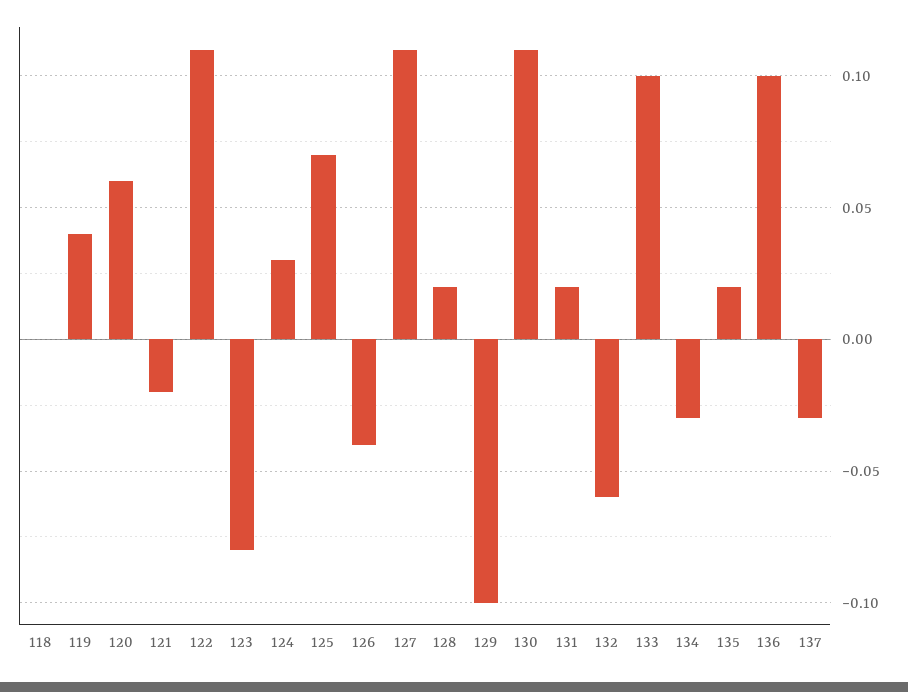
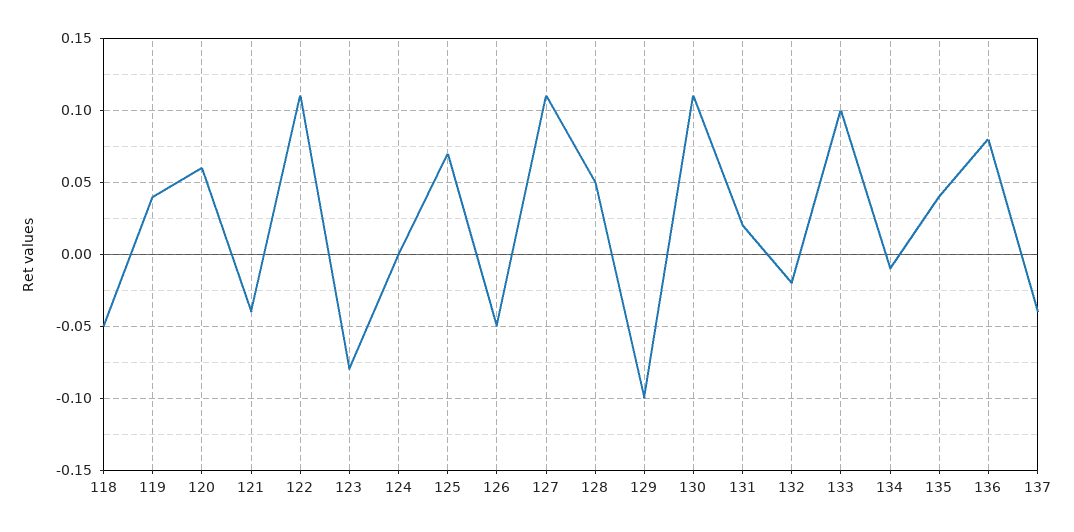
  {
-   "118": 0,
+   "118": -0.05,
    "119": 0.04,
    "120": 0.06,
-   "121": -0.02,
+   "121": -0.04,
    "122": 0.11,
    "123": -0.08,
-   "124": 0.03,
+   "124": 0,
    "125": 0.07,
-   "126": -0.04,
+   "126": -0.05,
    "127": 0.11,
-   "128": 0.02,
+   "128": 0.05,
    "129": -0.1,
    "130": 0.11,
    "131": 0.02,
-   "132": -0.06,
+   "132": -0.02,
    "133": 0.1,
-   "134": -0.03,
+   "134": -0.01,
-   "135": 0.02,
+   "135": 0.04,
-   "136": 0.1,
+   "136": 0.08,
-   "137": -0.03
+   "137": -0.04
  }

